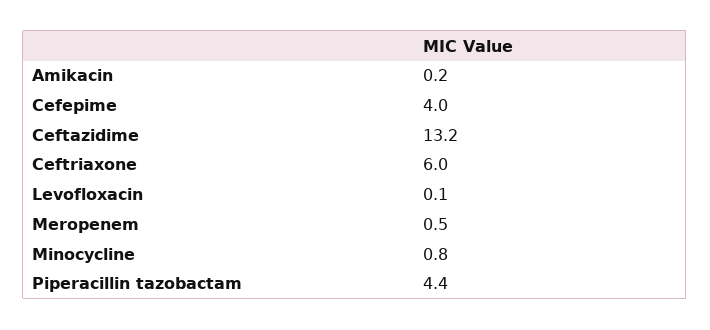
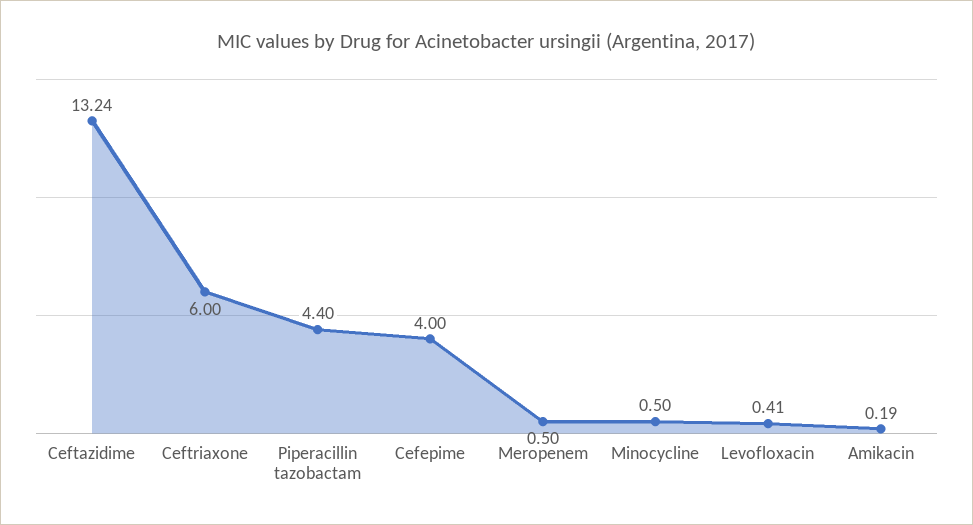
  {
    "Amikacin": 0.19,
    "Cefepime": 4,
    "Ceftazidime": 13.24,
    "Ceftriaxone": 6,
-   "Levofloxacin": 0.1,
+   "Levofloxacin": 0.41,
    "Meropenem": 0.5,
-   "Minocycline": 0.8,
+   "Minocycline": 0.5,
    "Piperacillin tazobactam": 4.4
  }

